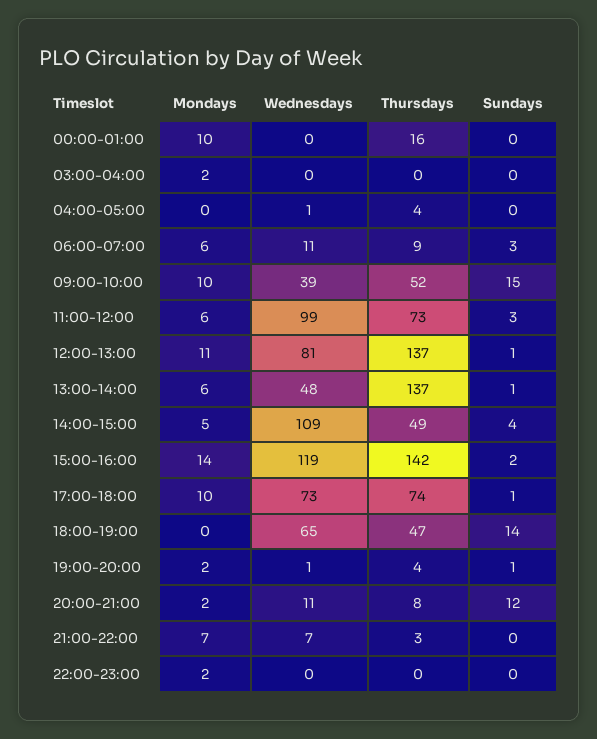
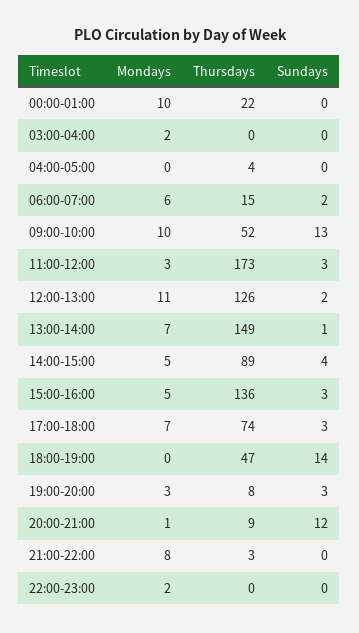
  {
    "Mondays": {
      "00:00-01:00": 10,
      "03:00-04:00": 2,
      "04:00-05:00": 0,
      "06:00-07:00": 6,
      "09:00-10:00": 10,
-     "11:00-12:00": 6,
+     "11:00-12:00": 3,
      "12:00-13:00": 11,
-     "13:00-14:00": 6,
+     "13:00-14:00": 7,
      "14:00-15:00": 5,
-     "15:00-16:00": 14,
+     "15:00-16:00": 5,
-     "17:00-18:00": 10,
+     "17:00-18:00": 7,
      "18:00-19:00": 0,
-     "19:00-20:00": 2,
+     "19:00-20:00": 3,
-     "20:00-21:00": 2,
+     "20:00-21:00": 1,
-     "21:00-22:00": 7,
+     "21:00-22:00": 8,
      "22:00-23:00": 2
    },
-   "Wednesdays": {
-     "00:00-01:00": 0,
-     "03:00-04:00": 0,
-     "04:00-05:00": 1,
-     "06:00-07:00": 11,
-     "09:00-10:00": 39,
-     "11:00-12:00": 99,
-     "12:00-13:00": 81,
-     "13:00-14:00": 48,
-     "14:00-15:00": 109,
-     "15:00-16:00": 119,
-     "17:00-18:00": 73,
-     "18:00-19:00": 65,
-     "19:00-20:00": 1,
-     "20:00-21:00": 11,
-     "21:00-22:00": 7,
-     "22:00-23:00": 0
-   },
    "Thursdays": {
-     "00:00-01:00": 16,
+     "00:00-01:00": 22,
      "03:00-04:00": 0,
      "04:00-05:00": 4,
-     "06:00-07:00": 9,
+     "06:00-07:00": 15,
      "09:00-10:00": 52,
-     "11:00-12:00": 73,
+     "11:00-12:00": 173,
-     "12:00-13:00": 137,
+     "12:00-13:00": 126,
-     "13:00-14:00": 137,
+     "13:00-14:00": 149,
-     "14:00-15:00": 49,
+     "14:00-15:00": 89,
-     "15:00-16:00": 142,
+     "15:00-16:00": 136,
      "17:00-18:00": 74,
      "18:00-19:00": 47,
-     "19:00-20:00": 4,
+     "19:00-20:00": 8,
-     "20:00-21:00": 8,
+     "20:00-21:00": 9,
      "21:00-22:00": 3,
      "22:00-23:00": 0
    },
    "Sundays": {
      "00:00-01:00": 0,
      "03:00-04:00": 0,
      "04:00-05:00": 0,
-     "06:00-07:00": 3,
+     "06:00-07:00": 2,
-     "09:00-10:00": 15,
+     "09:00-10:00": 13,
      "11:00-12:00": 3,
-     "12:00-13:00": 1,
+     "12:00-13:00": 2,
      "13:00-14:00": 1,
      "14:00-15:00": 4,
-     "15:00-16:00": 2,
+     "15:00-16:00": 3,
-     "17:00-18:00": 1,
+     "17:00-18:00": 3,
      "18:00-19:00": 14,
-     "19:00-20:00": 1,
+     "19:00-20:00": 3,
      "20:00-21:00": 12,
      "21:00-22:00": 0,
      "22:00-23:00": 0
    }
  }

